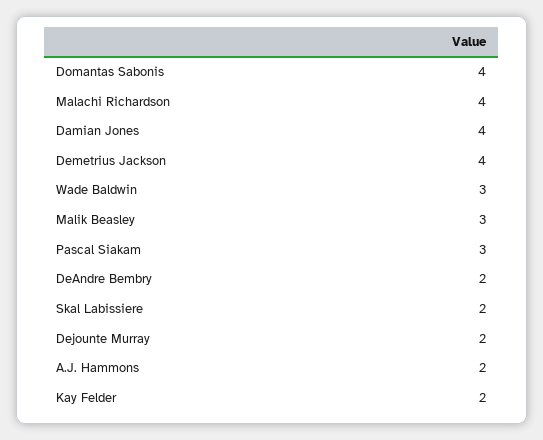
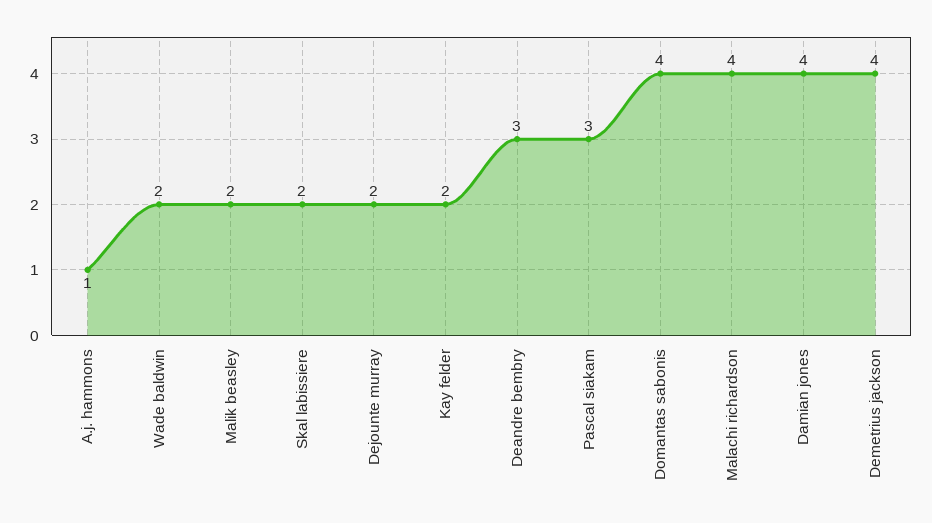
  {
    "Domantas Sabonis": 4,
    "Malachi Richardson": 4,
    "Damian Jones": 4,
    "Demetrius Jackson": 4,
-   "Wade Baldwin": 3,
+   "Wade Baldwin": 2,
-   "Malik Beasley": 3,
+   "Malik Beasley": 2,
    "Pascal Siakam": 3,
-   "DeAndre Bembry": 2,
+   "DeAndre Bembry": 3,
    "Skal Labissiere": 2,
    "Dejounte Murray": 2,
-   "A.J. Hammons": 2,
+   "A.J. Hammons": 1,
    "Kay Felder": 2
  }

